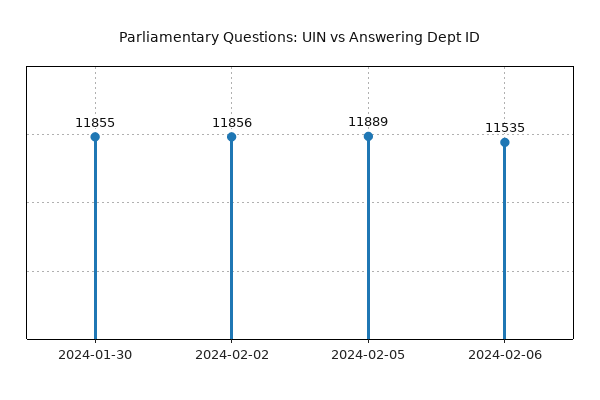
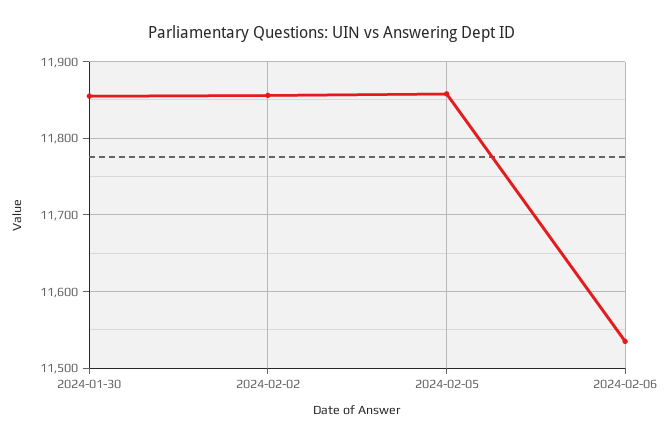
  {
    "2024-01-30": 11855,
    "2024-02-02": 11856,
-   "2024-02-05": 11889,
+   "2024-02-05": 11860,
    "2024-02-06": 11535
  }

